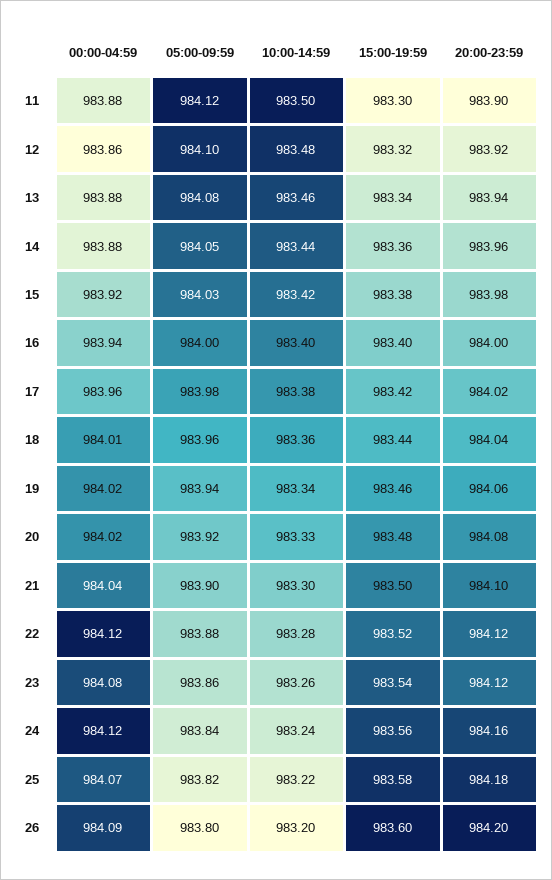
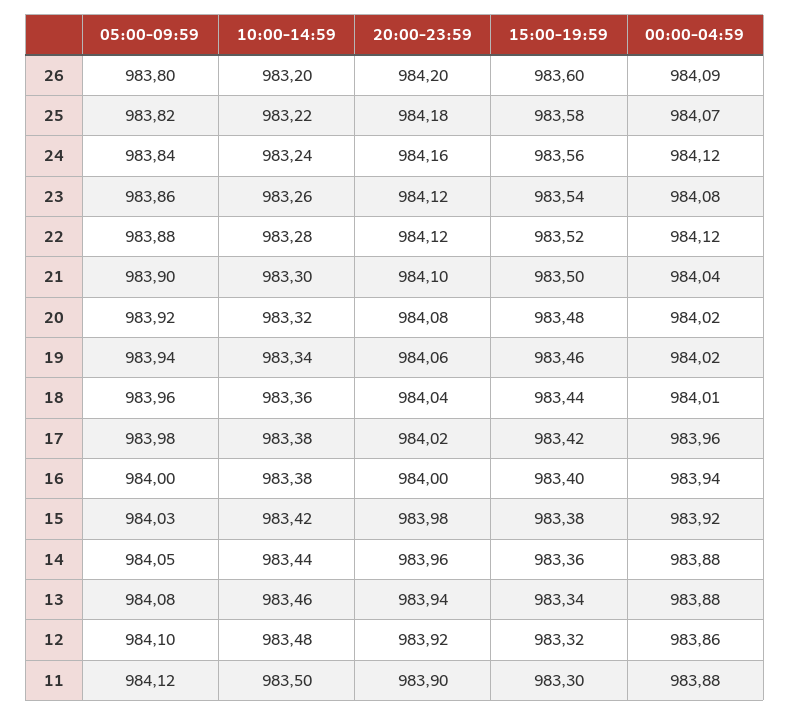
  {
    "00:00-04:59": {
      "11": 983.88,
      "12": 983.86,
      "13": 983.88,
      "14": 983.88,
      "15": 983.92,
      "16": 983.94,
      "17": 983.96,
      "18": 984.01,
      "19": 984.02,
      "20": 984.02,
      "21": 984.04,
      "22": 984.12,
      "23": 984.08,
      "24": 984.12,
      "25": 984.07,
      "26": 984.09
    },
    "05:00-09:59": {
      "11": 984.12,
      "12": 984.1,
      "13": 984.08,
      "14": 984.05,
      "15": 984.03,
      "16": 984,
      "17": 983.98,
      "18": 983.96,
      "19": 983.94,
      "20": 983.92,
      "21": 983.9,
      "22": 983.88,
      "23": 983.86,
      "24": 983.84,
      "25": 983.82,
      "26": 983.8
    },
    "10:00-14:59": {
      "11": 983.5,
      "12": 983.48,
      "13": 983.46,
      "14": 983.44,
      "15": 983.42,
-     "16": 983.4,
+     "16": 983.38,
      "17": 983.38,
      "18": 983.36,
      "19": 983.34,
-     "20": 983.33,
+     "20": 983.32,
      "21": 983.3,
      "22": 983.28,
      "23": 983.26,
      "24": 983.24,
      "25": 983.22,
      "26": 983.2
    },
    "15:00-19:59": {
      "11": 983.3,
      "12": 983.32,
      "13": 983.34,
      "14": 983.36,
      "15": 983.38,
      "16": 983.4,
      "17": 983.42,
      "18": 983.44,
      "19": 983.46,
      "20": 983.48,
      "21": 983.5,
      "22": 983.52,
      "23": 983.54,
      "24": 983.56,
      "25": 983.58,
      "26": 983.6
    },
    "20:00-23:59": {
      "11": 983.9,
      "12": 983.92,
      "13": 983.94,
      "14": 983.96,
      "15": 983.98,
      "16": 984,
      "17": 984.02,
      "18": 984.04,
      "19": 984.06,
      "20": 984.08,
      "21": 984.1,
      "22": 984.12,
      "23": 984.12,
      "24": 984.16,
      "25": 984.18,
      "26": 984.2
    }
  }

